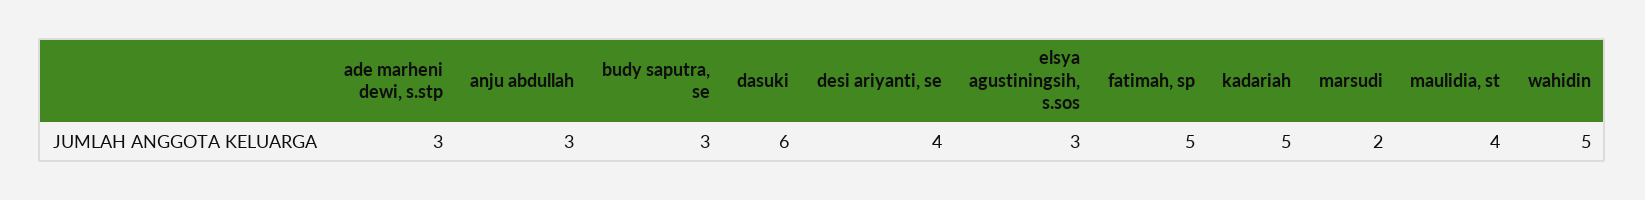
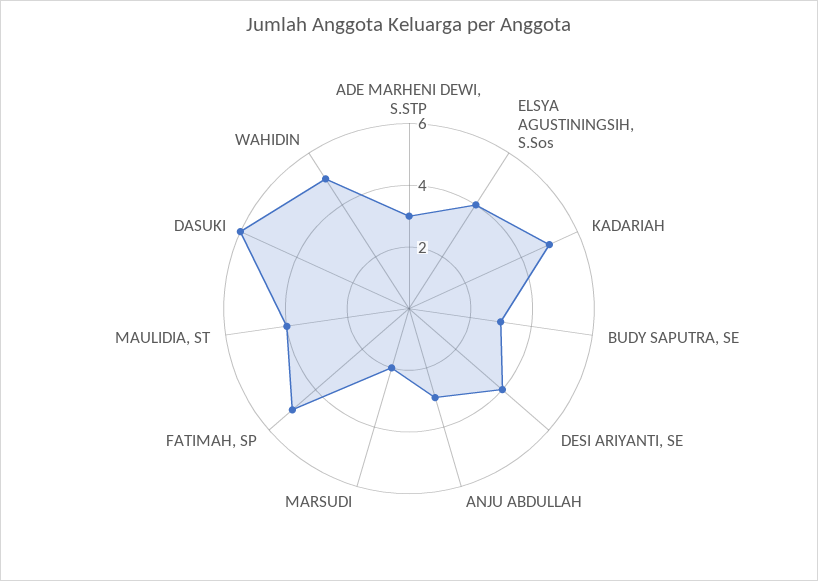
  {
    "ade marheni dewi, s.stp": 3,
    "anju abdullah": 3,
    "budy saputra, se": 3,
    "dasuki": 6,
    "desi ariyanti, se": 4,
-   "elsya agustiningsih, s.sos": 3,
+   "elsya agustiningsih, s.sos": 4,
    "fatimah, sp": 5,
    "kadariah": 5,
    "marsudi": 2,
    "maulidia, st": 4,
    "wahidin": 5
  }

